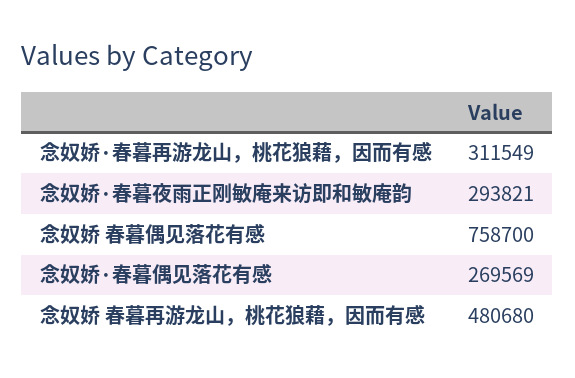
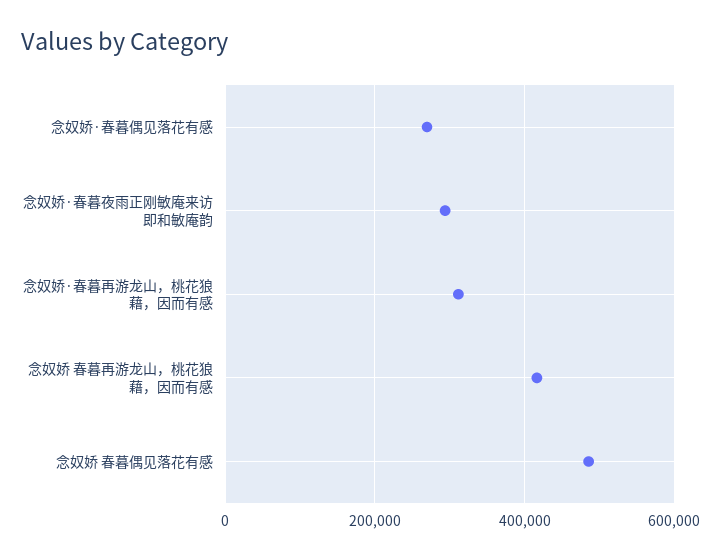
  {
    "念奴娇·春暮再游龙山，桃花狼藉，因而有感": 311549,
    "念奴娇·春暮夜雨正刚敏庵来访即和敏庵韵": 293821,
-   "念奴娇 春暮偶见落花有感": 758700,
+   "念奴娇 春暮偶见落花有感": 480000,
    "念奴娇·春暮偶见落花有感": 269569,
-   "念奴娇 春暮再游龙山，桃花狼藉，因而有感": 480680
+   "念奴娇 春暮再游龙山，桃花狼藉，因而有感": 420000
  }

